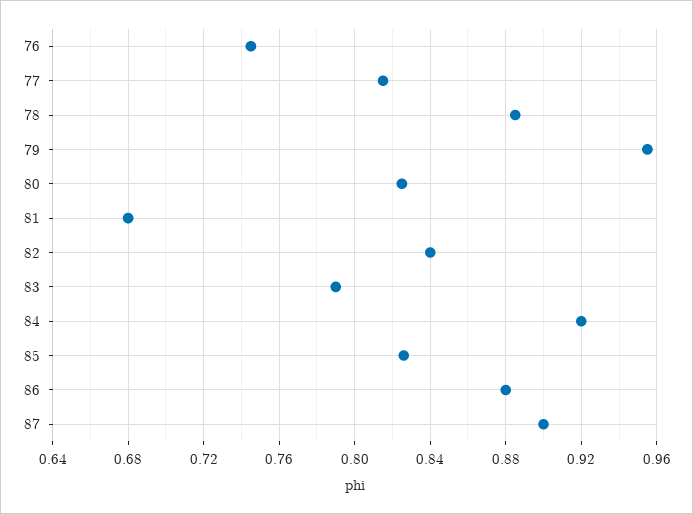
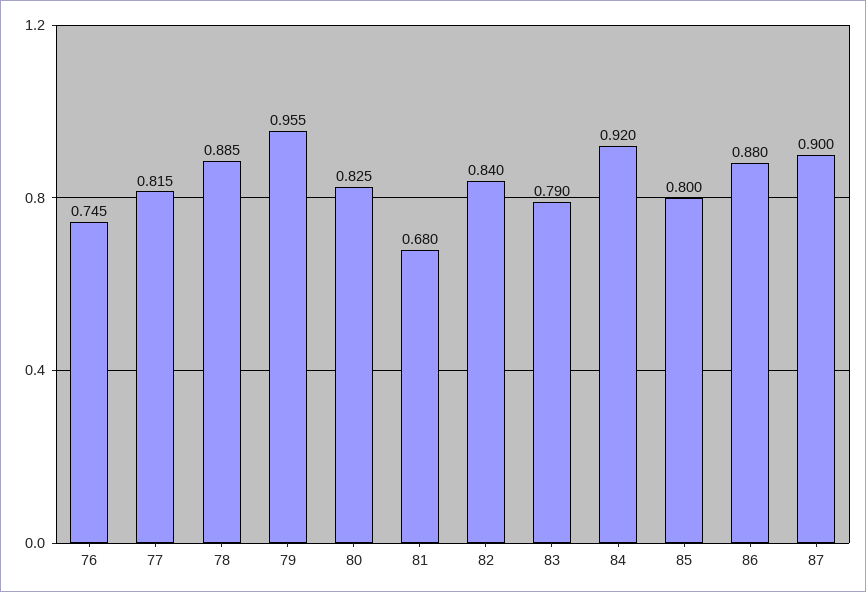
  {
    "76": 0.745,
    "77": 0.815,
    "78": 0.885,
    "79": 0.955,
    "80": 0.825,
    "81": 0.68,
    "82": 0.84,
    "83": 0.79,
    "84": 0.92,
-   "85": 0.825,
+   "85": 0.8,
    "86": 0.88,
    "87": 0.9
  }

